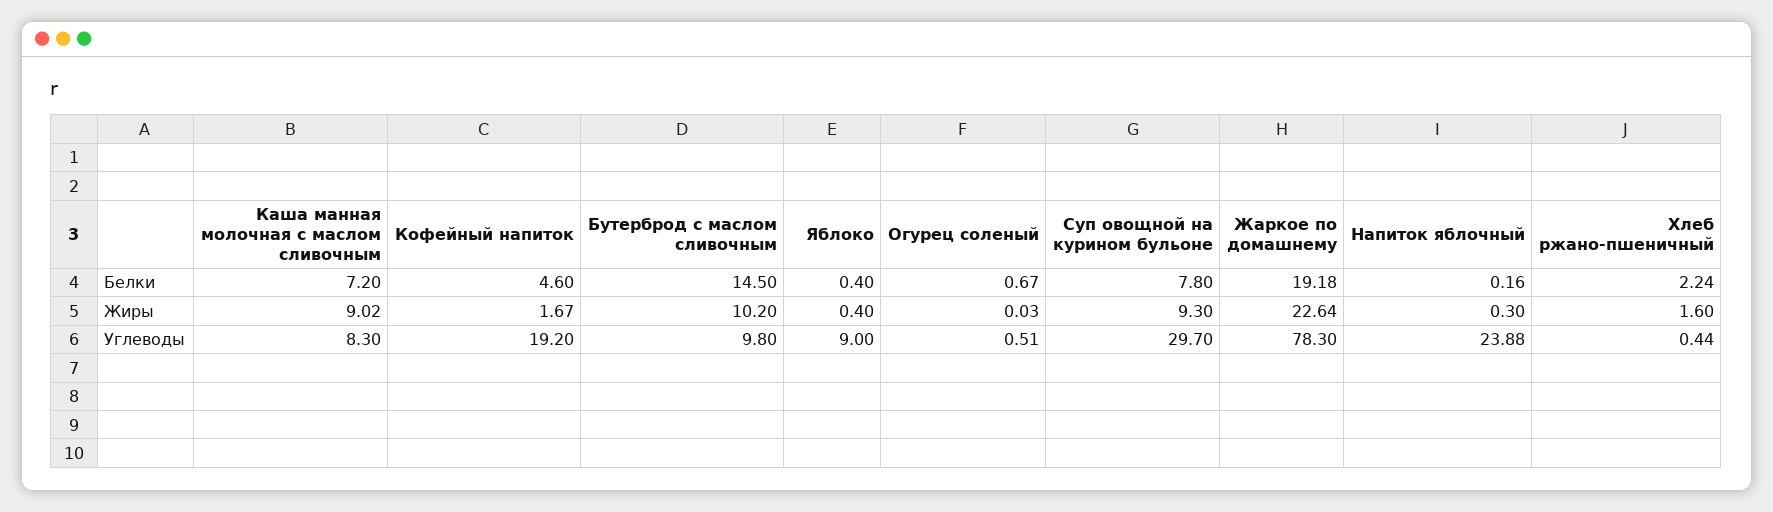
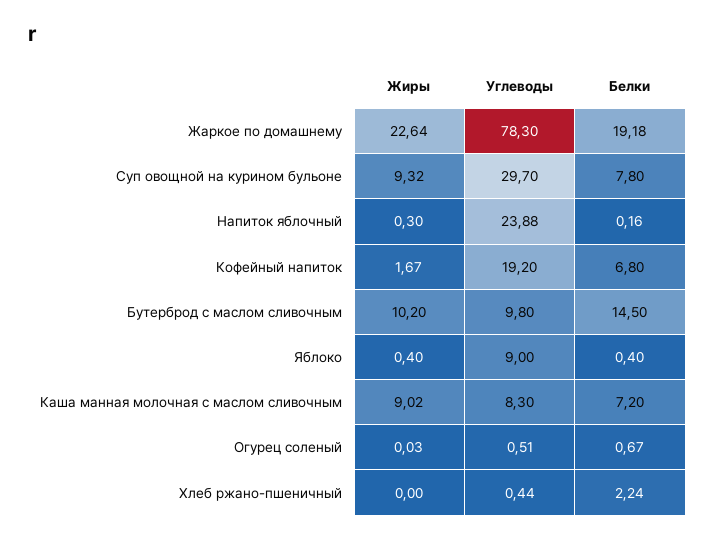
  {
    "Каша манная молочная с маслом сливочным": {
      "Белки": 7.2,
      "Жиры": 9.02,
      "Углеводы": 8.3
    },
    "Кофейный напиток": {
-     "Белки": 4.6,
+     "Белки": 6.8,
      "Жиры": 1.67,
      "Углеводы": 19.2
    },
    "Бутерброд с маслом сливочным": {
      "Белки": 14.5,
      "Жиры": 10.2,
      "Углеводы": 9.8
    },
    "Яблоко": {
      "Белки": 0.4,
      "Жиры": 0.4,
      "Углеводы": 9
    },
    "Огурец соленый": {
      "Белки": 0.67,
      "Жиры": 0.03,
      "Углеводы": 0.51
    },
    "Суп овощной на курином бульоне": {
      "Белки": 7.8,
-     "Жиры": 9.3,
+     "Жиры": 9.32,
      "Углеводы": 29.7
    },
    "Жаркое по домашнему": {
      "Белки": 19.18,
      "Жиры": 22.64,
      "Углеводы": 78.3
    },
    "Напиток яблочный": {
      "Белки": 0.16,
      "Жиры": 0.3,
      "Углеводы": 23.88
    },
    "Хлеб ржано-пшеничный": {
      "Белки": 2.24,
-     "Жиры": 1.6,
+     "Жиры": 0,
      "Углеводы": 0.44
    }
  }

